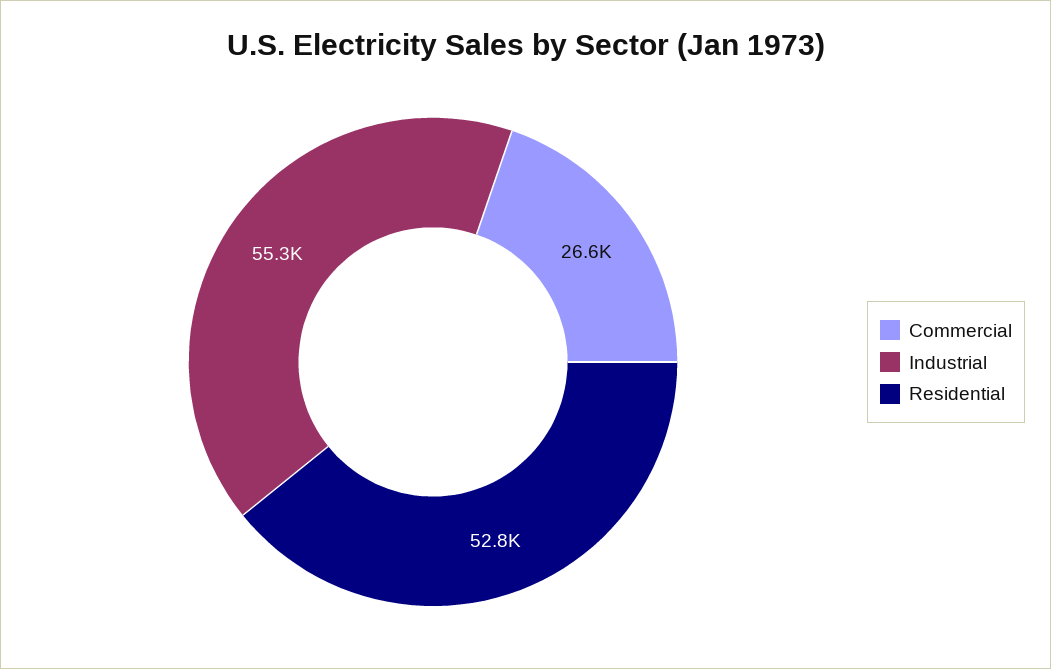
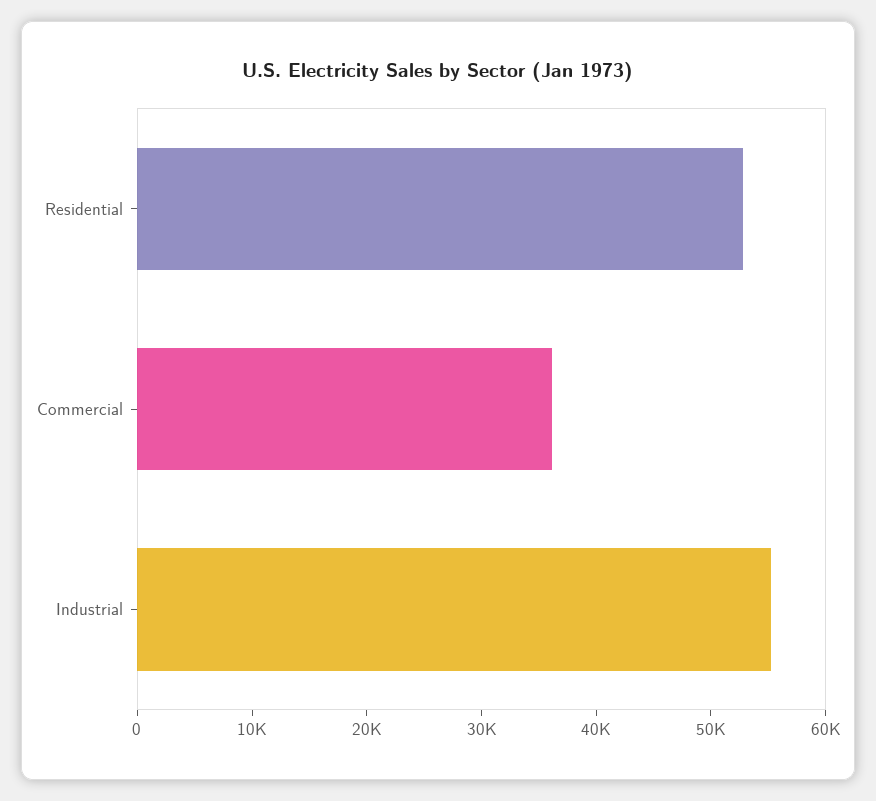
  {
-   "Commercial": 26600,
+   "Commercial": 36000,
    "Industrial": 55300,
    "Residential": 52800
  }

